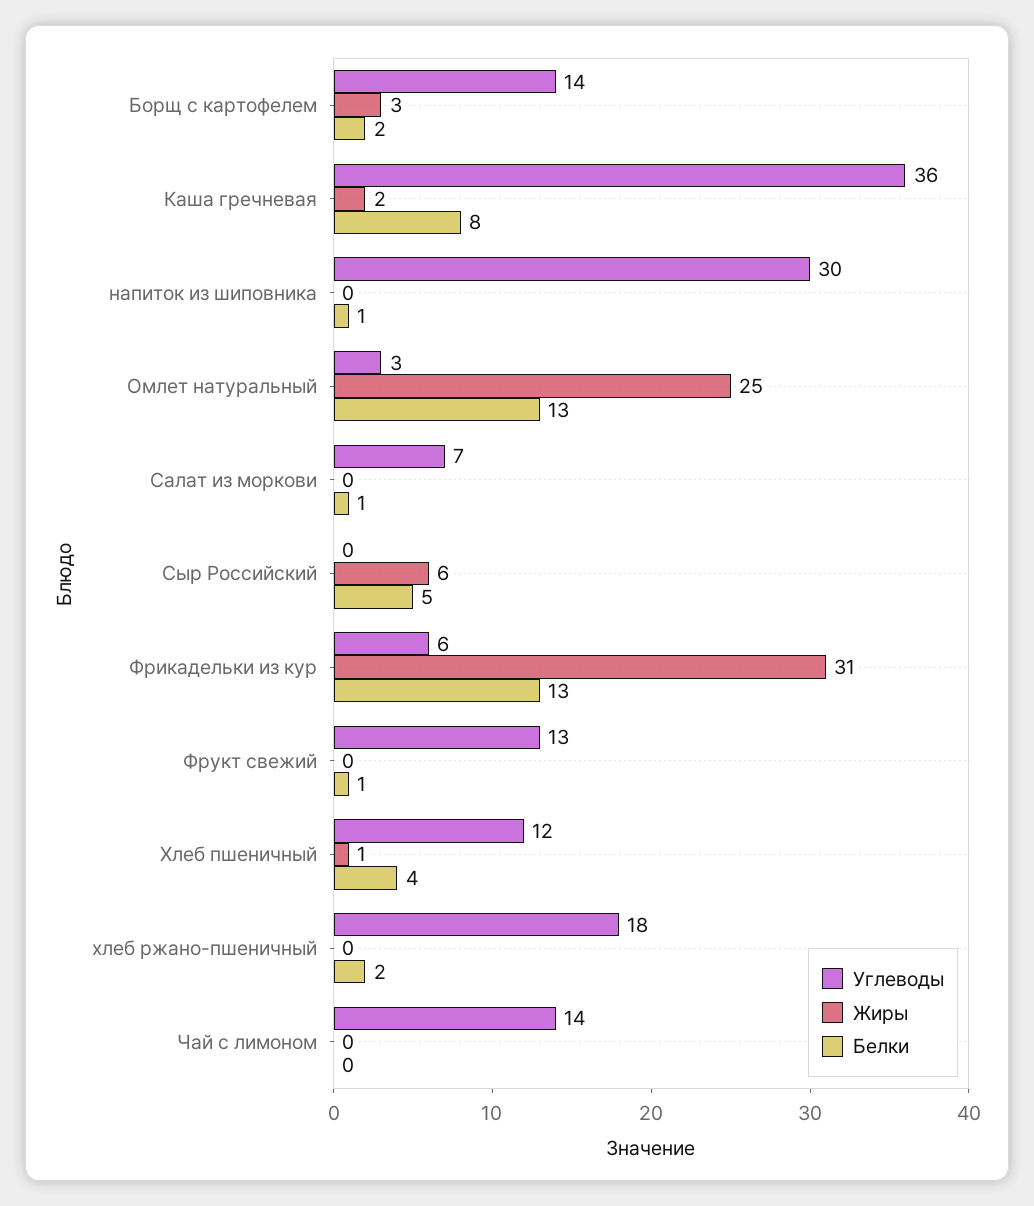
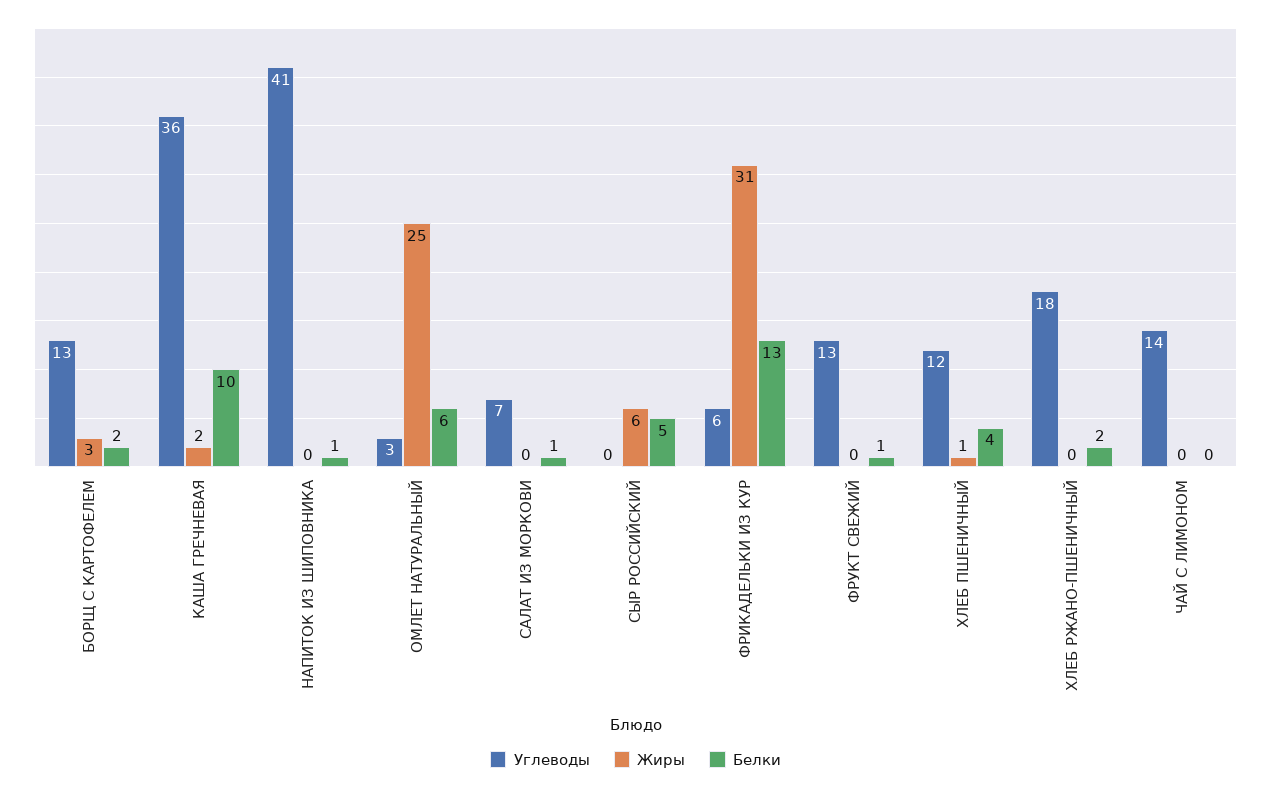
  {
    "Углеводы": {
-     "Борщ с картофелем": 14,
+     "Борщ с картофелем": 13,
      "Каша гречневая": 36,
-     "напиток из шиповника": 30,
+     "напиток из шиповника": 41,
      "Омлет натуральный": 3,
      "Салат из моркови": 7,
      "Сыр Российский": 0,
      "Фрикадельки из кур": 6,
      "Фрукт свежий": 13,
      "Хлеб пшеничный": 12,
      "хлеб ржано-пшеничный": 18,
      "Чай с лимоном": 14
    },
    "Жиры": {
      "Борщ с картофелем": 3,
      "Каша гречневая": 2,
      "напиток из шиповника": 0,
      "Омлет натуральный": 25,
      "Салат из моркови": 0,
      "Сыр Российский": 6,
      "Фрикадельки из кур": 31,
      "Фрукт свежий": 0,
      "Хлеб пшеничный": 1,
      "хлеб ржано-пшеничный": 0,
      "Чай с лимоном": 0
    },
    "Белки": {
      "Борщ с картофелем": 2,
-     "Каша гречневая": 8,
+     "Каша гречневая": 10,
      "напиток из шиповника": 1,
-     "Омлет натуральный": 13,
+     "Омлет натуральный": 6,
      "Салат из моркови": 1,
      "Сыр Российский": 5,
      "Фрикадельки из кур": 13,
      "Фрукт свежий": 1,
      "Хлеб пшеничный": 4,
      "хлеб ржано-пшеничный": 2,
      "Чай с лимоном": 0
    }
  }

